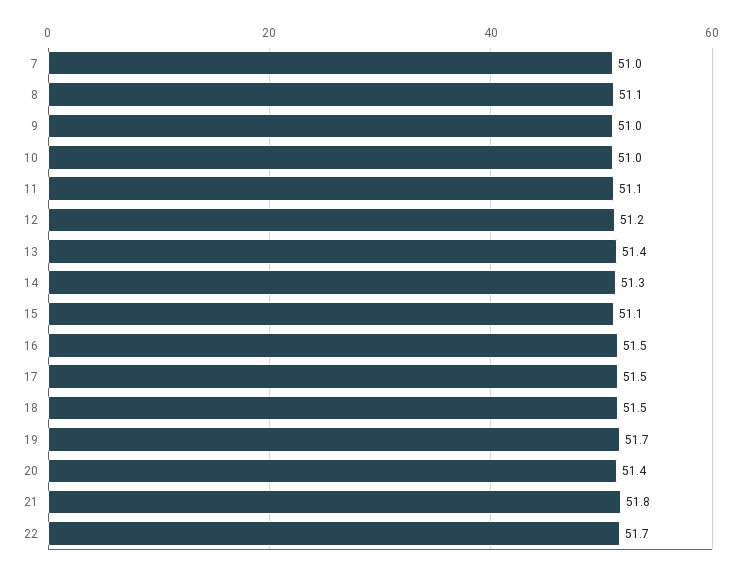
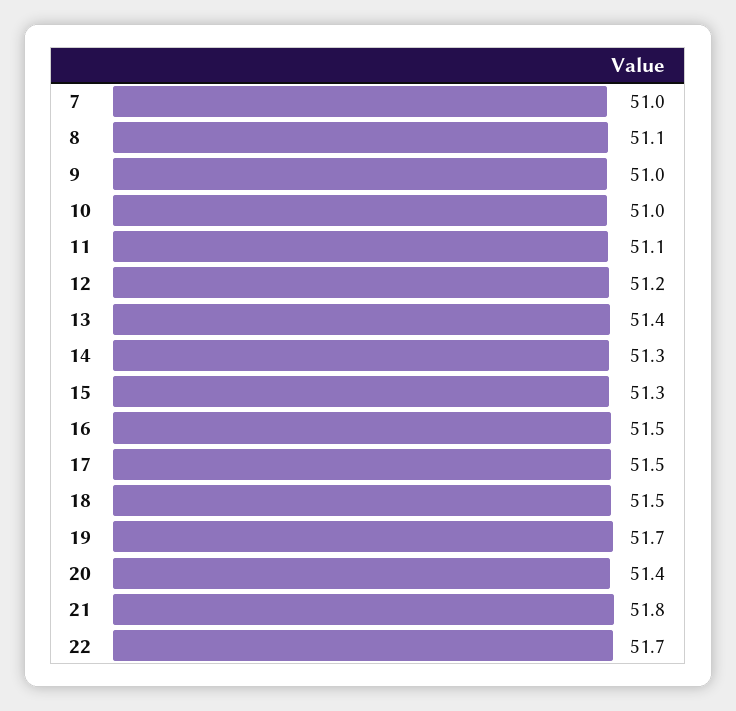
  {
    "7": 51,
    "8": 51.1,
    "9": 51,
    "10": 51,
    "11": 51.1,
    "12": 51.2,
    "13": 51.4,
    "14": 51.3,
-   "15": 51.1,
+   "15": 51.3,
    "16": 51.5,
    "17": 51.5,
    "18": 51.5,
    "19": 51.7,
    "20": 51.4,
    "21": 51.8,
    "22": 51.7
  }

